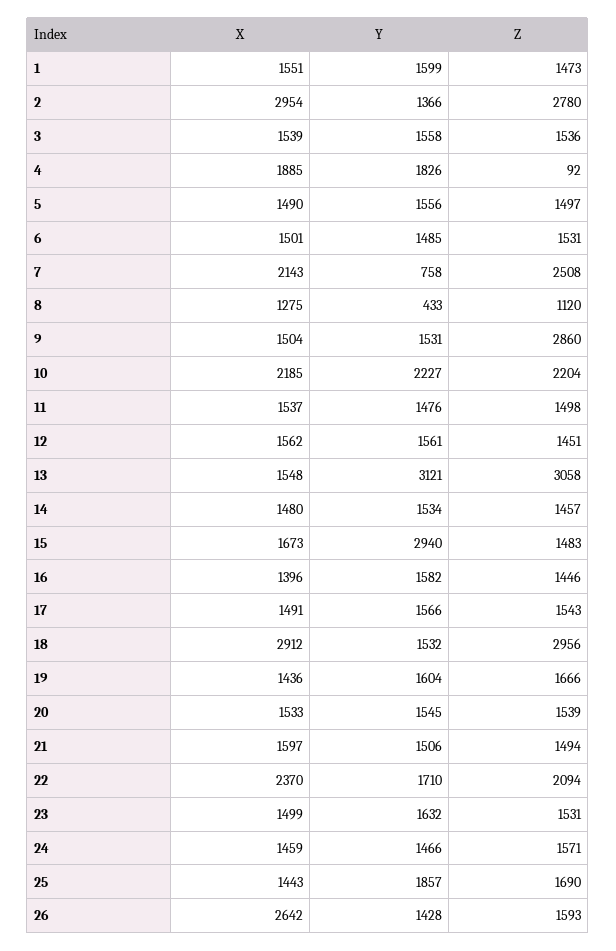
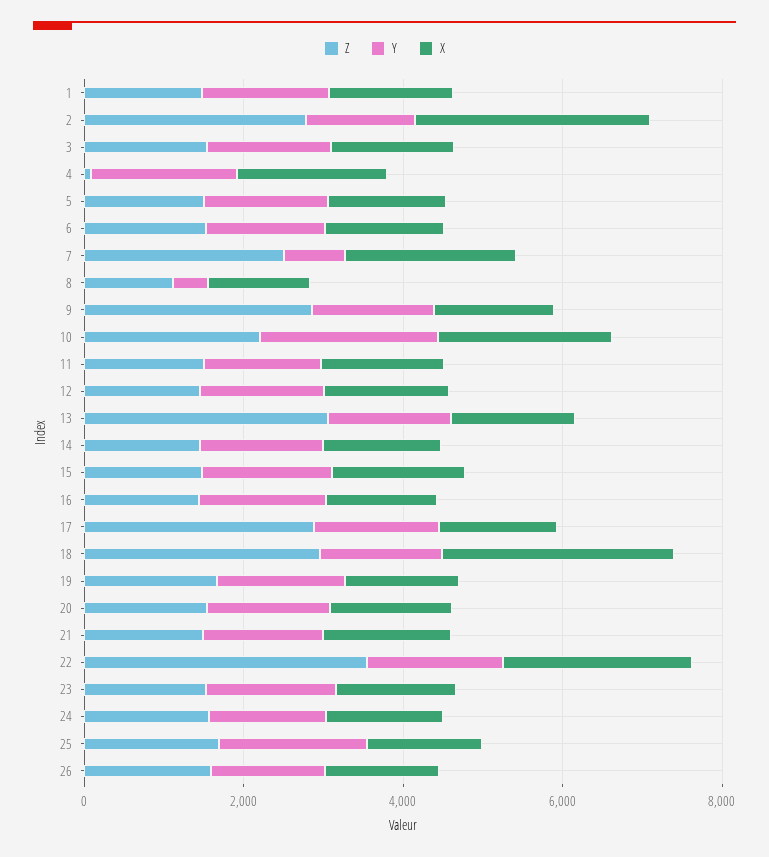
  {
    "X": {
      "1": 1551,
      "2": 2954,
      "3": 1539,
      "4": 1885,
      "5": 1490,
      "6": 1501,
      "7": 2143,
      "8": 1275,
      "9": 1504,
      "10": 2185,
      "11": 1537,
      "12": 1562,
      "13": 1548,
      "14": 1480,
      "15": 1673,
      "16": 1396,
      "17": 1491,
      "18": 2912,
      "19": 1436,
      "20": 1533,
      "21": 1597,
      "22": 2370,
      "23": 1499,
      "24": 1459,
      "25": 1443,
-     "26": 2642
+     "26": 1500
    },
    "Y": {
      "1": 1599,
      "2": 1366,
      "3": 1558,
      "4": 1826,
      "5": 1556,
      "6": 1485,
      "7": 758,
      "8": 433,
      "9": 1531,
      "10": 2227,
      "11": 1476,
      "12": 1561,
-     "13": 3121,
+     "13": 1500,
      "14": 1534,
-     "15": 2940,
+     "15": 1500,
      "16": 1582,
      "17": 1566,
      "18": 1532,
      "19": 1604,
      "20": 1545,
      "21": 1506,
      "22": 1710,
      "23": 1632,
      "24": 1466,
      "25": 1857,
      "26": 1428
    },
    "Z": {
      "1": 1473,
      "2": 2780,
      "3": 1536,
      "4": 92,
      "5": 1497,
      "6": 1531,
      "7": 2508,
      "8": 1120,
      "9": 2860,
      "10": 2204,
      "11": 1498,
      "12": 1451,
      "13": 3058,
      "14": 1457,
      "15": 1483,
      "16": 1446,
-     "17": 1543,
+     "17": 3000,
      "18": 2956,
      "19": 1666,
      "20": 1539,
      "21": 1494,
-     "22": 2094,
+     "22": 3500,
      "23": 1531,
      "24": 1571,
      "25": 1690,
      "26": 1593
    }
  }

